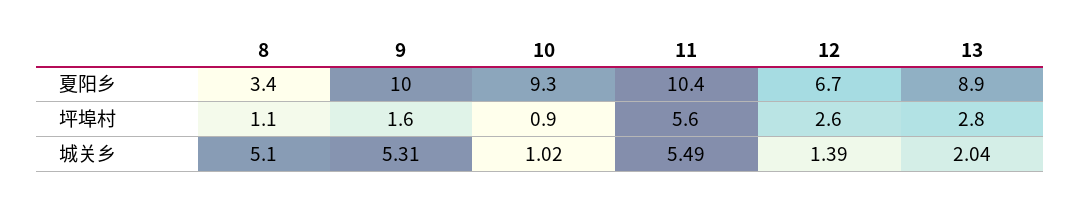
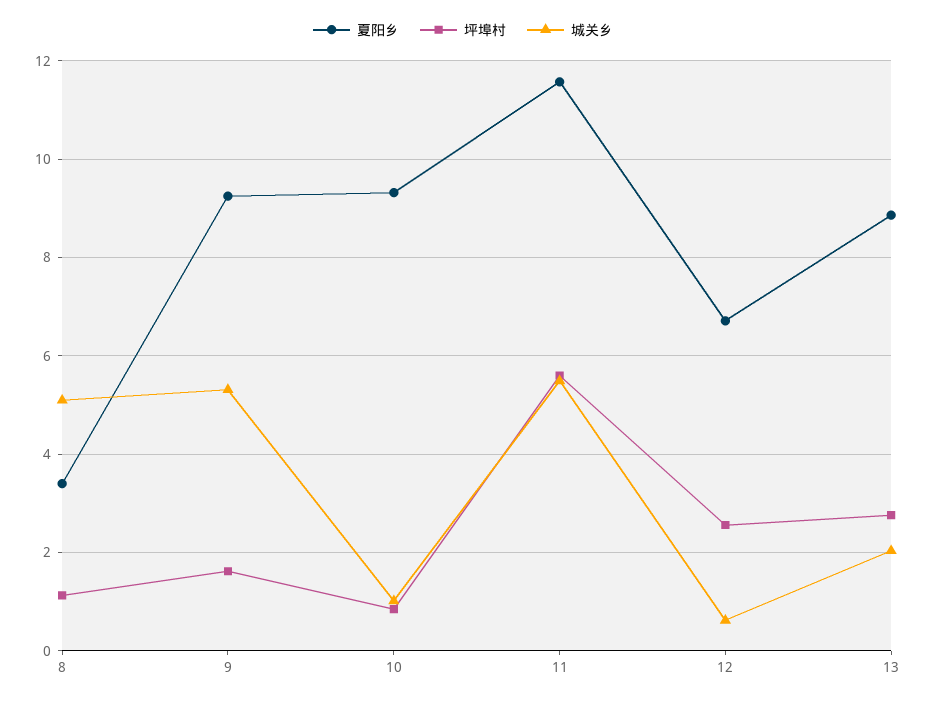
  {
    "夏阳乡": {
      "8": 3.4,
-     "9": 10,
+     "9": 9.2,
      "10": 9.3,
-     "11": 10.4,
+     "11": 11.6,
      "12": 6.7,
      "13": 8.9
    },
    "坪埠村": {
      "8": 1.1,
      "9": 1.6,
      "10": 0.9,
      "11": 5.6,
      "12": 2.6,
      "13": 2.8
    },
    "城关乡": {
      "8": 5.1,
      "9": 5.31,
      "10": 1.02,
      "11": 5.49,
-     "12": 1.39,
+     "12": 0.6,
      "13": 2.04
    }
  }

